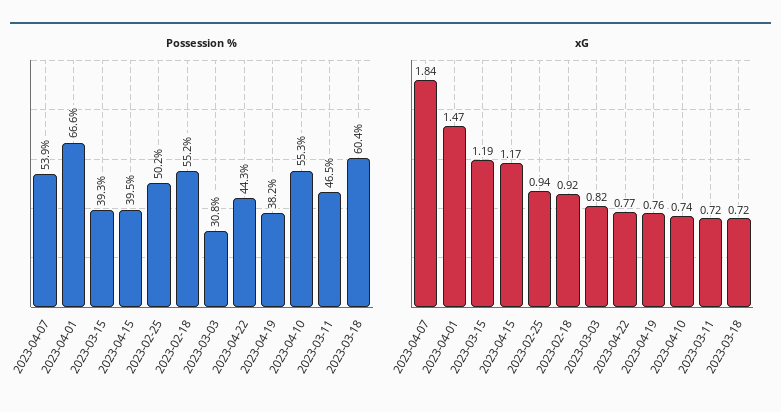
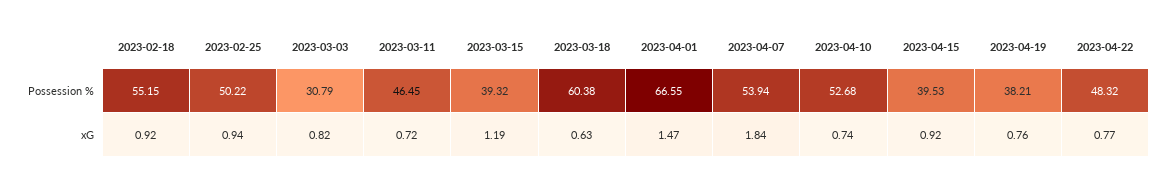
  {
    "Possession %": {
      "2023-04-07": 53.94,
      "2023-04-01": 66.55,
      "2023-03-15": 39.32,
      "2023-04-15": 39.53,
      "2023-02-25": 50.22,
      "2023-02-18": 55.15,
      "2023-03-03": 30.79,
-     "2023-04-22": 44.3,
+     "2023-04-22": 48.32,
      "2023-04-19": 38.21,
-     "2023-04-10": 55.3,
+     "2023-04-10": 52.68,
      "2023-03-11": 46.45,
      "2023-03-18": 60.38
    },
    "xG": {
      "2023-04-07": 1.84,
      "2023-04-01": 1.47,
      "2023-03-15": 1.19,
-     "2023-04-15": 1.17,
+     "2023-04-15": 0.92,
      "2023-02-25": 0.94,
      "2023-02-18": 0.92,
      "2023-03-03": 0.82,
      "2023-04-22": 0.77,
      "2023-04-19": 0.76,
      "2023-04-10": 0.74,
      "2023-03-11": 0.72,
-     "2023-03-18": 0.72
+     "2023-03-18": 0.63
    }
  }

